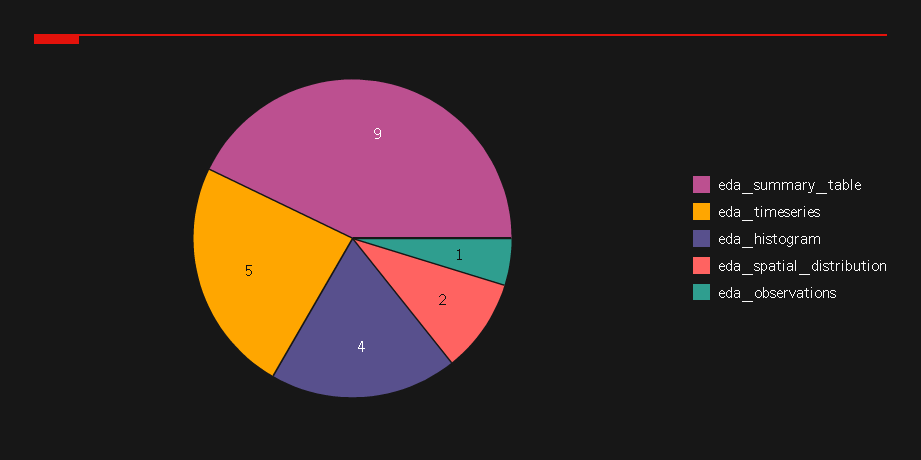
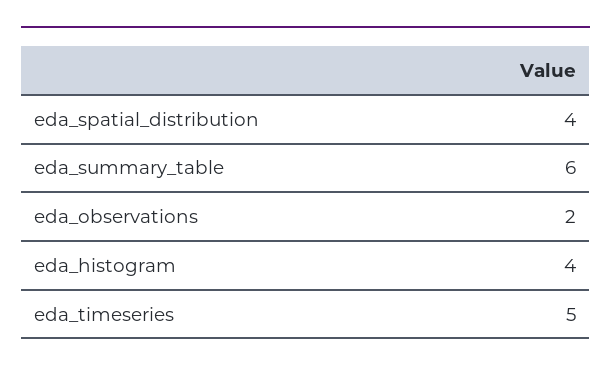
  {
-   "eda_summary_table": 9,
+   "eda_summary_table": 6,
    "eda_timeseries": 5,
    "eda_histogram": 4,
-   "eda_spatial_distribution": 2,
+   "eda_spatial_distribution": 4,
-   "eda_observations": 1
+   "eda_observations": 2
  }

